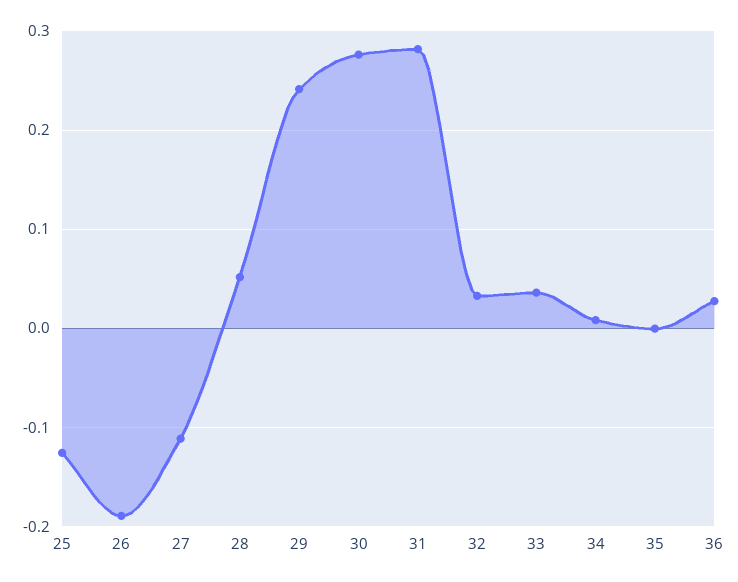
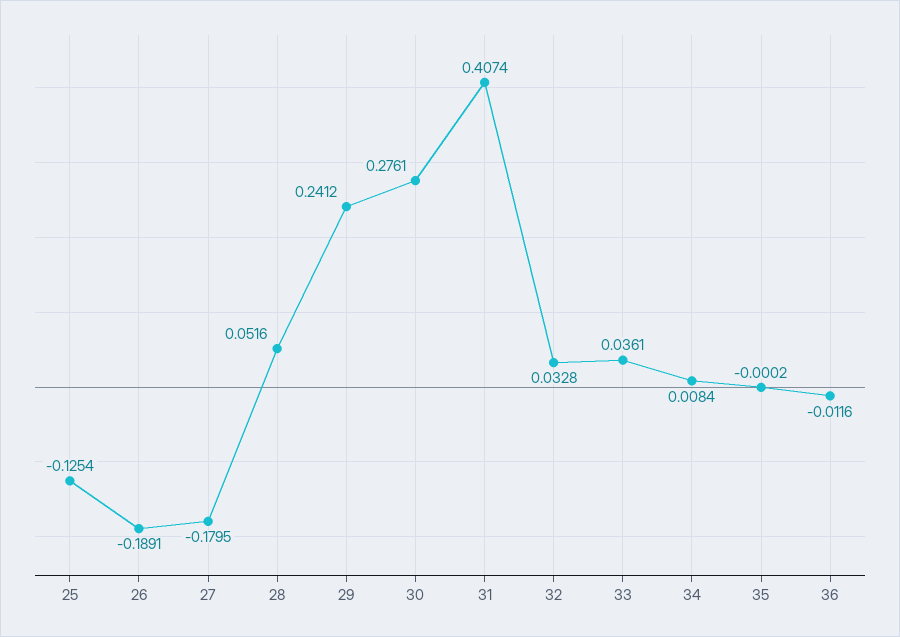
  {
    "25": -0.1254,
    "26": -0.1891,
-   "27": -0.11,
+   "27": -0.1795,
    "28": 0.0516,
    "29": 0.2412,
    "30": 0.2761,
-   "31": 0.28,
+   "31": 0.4074,
    "32": 0.0328,
    "33": 0.0361,
    "34": 0.0084,
    "35": -0.0002,
-   "36": 0.03
+   "36": -0.0116
  }

